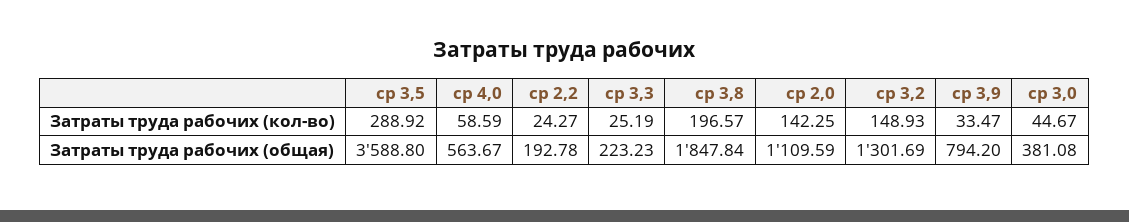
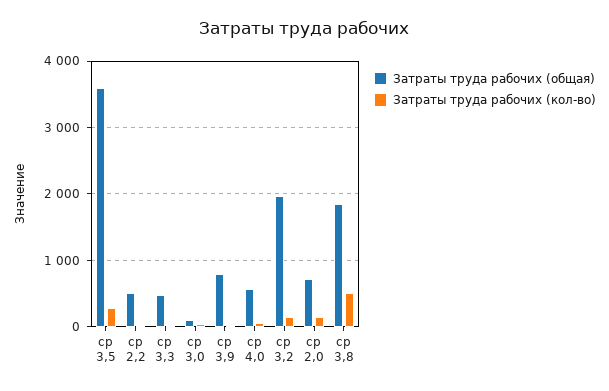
  {
    "Затраты труда рабочих (кол-во)": {
      "ср 3,5": 288.92,
      "ср 4,0": 58.59,
      "ср 2,2": 24.27,
      "ср 3,3": 25.19,
-     "ср 3,8": 196.57,
+     "ср 3,8": 500,
      "ср 2,0": 142.25,
      "ср 3,2": 148.93,
      "ср 3,9": 33.47,
      "ср 3,0": 44.67
    },
    "Затраты труда рабочих (общая)": {
      "ср 3,5": 3588.8,
      "ср 4,0": 563.67,
-     "ср 2,2": 192.78,
+     "ср 2,2": 500,
-     "ср 3,3": 223.23,
+     "ср 3,3": 500,
      "ср 3,8": 1847.84,
-     "ср 2,0": 1109.59,
+     "ср 2,0": 700,
-     "ср 3,2": 1301.69,
+     "ср 3,2": 2000,
      "ср 3,9": 794.2,
-     "ср 3,0": 381.08
+     "ср 3,0": 100
    }
  }

